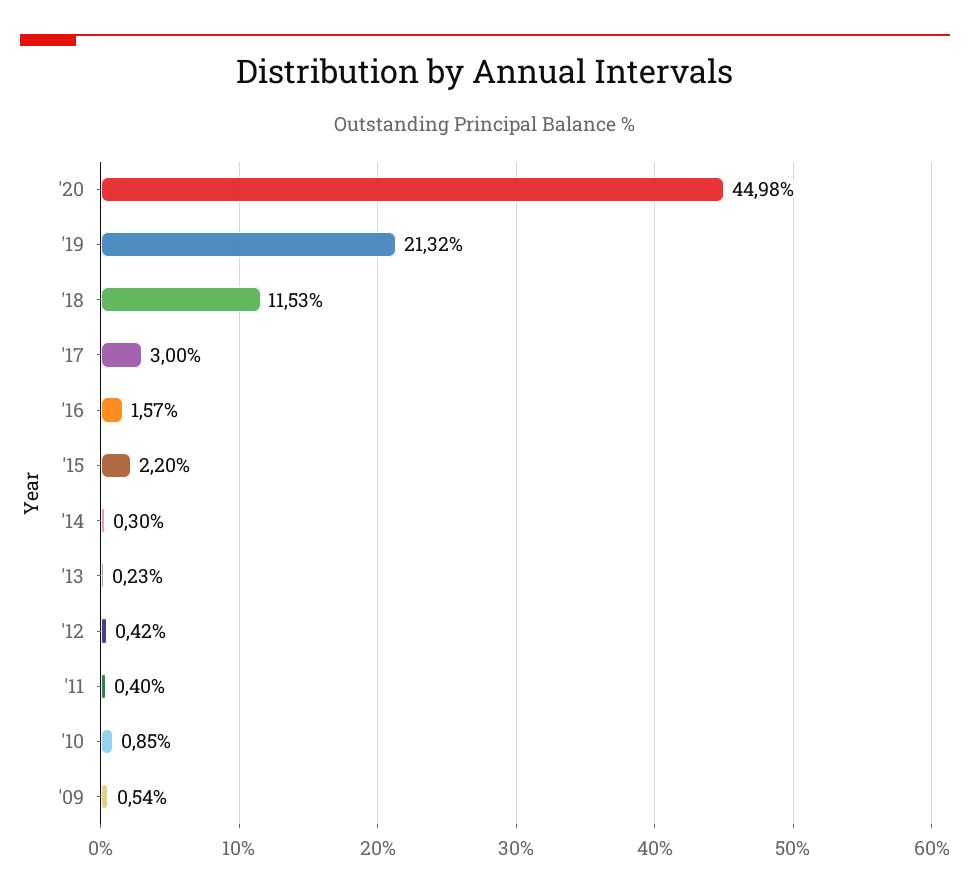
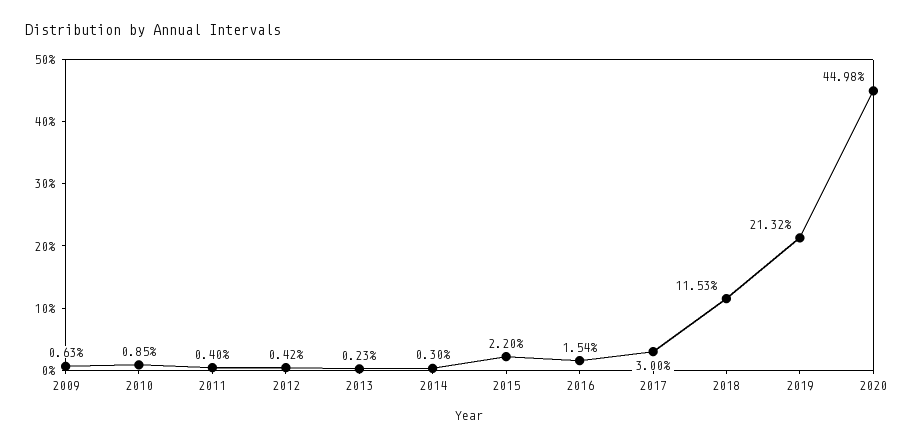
  {
    "'20": 44.98,
    "'19": 21.32,
    "'18": 11.53,
    "'17": 3,
-   "'16": 1.57,
+   "'16": 1.54,
    "'15": 2.2,
    "'14": 0.3,
    "'13": 0.23,
    "'12": 0.42,
    "'11": 0.4,
    "'10": 0.85,
-   "'09": 0.54
+   "'09": 0.63
  }

